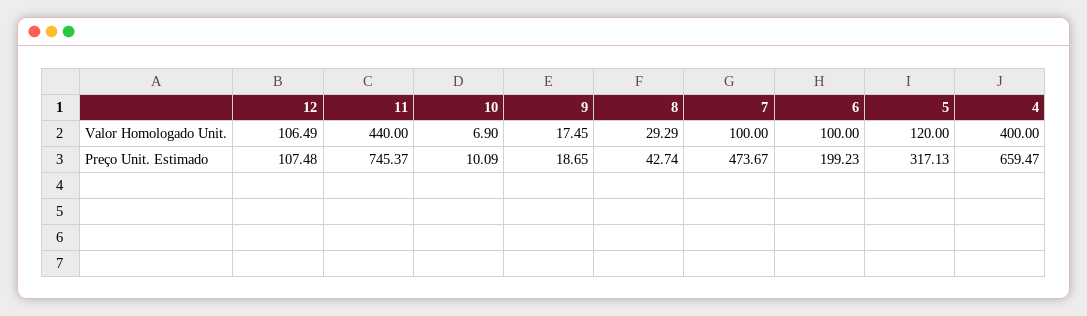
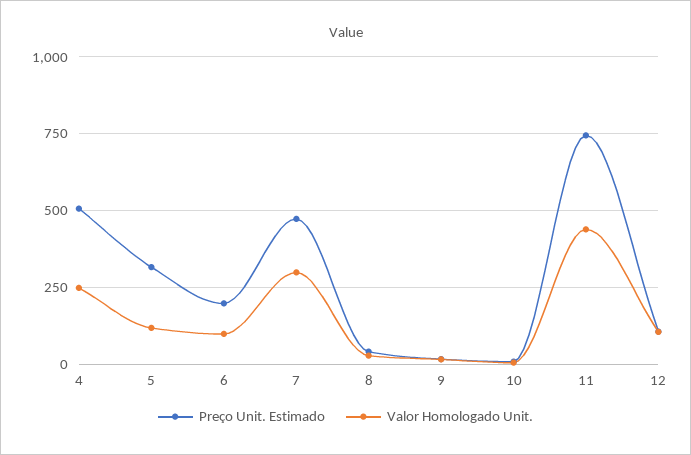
  {
    "Valor Homologado Unit.": {
      "12": 106.49,
      "11": 440,
      "10": 6.9,
      "9": 17.45,
      "8": 29.29,
-     "7": 100,
+     "7": 300,
      "6": 100,
      "5": 120,
-     "4": 400
+     "4": 250
    },
    "Preço Unit. Estimado": {
      "12": 107.48,
      "11": 745.37,
      "10": 10.09,
      "9": 18.65,
      "8": 42.74,
      "7": 473.67,
      "6": 199.23,
      "5": 317.13,
-     "4": 659.47
+     "4": 500
    }
  }

